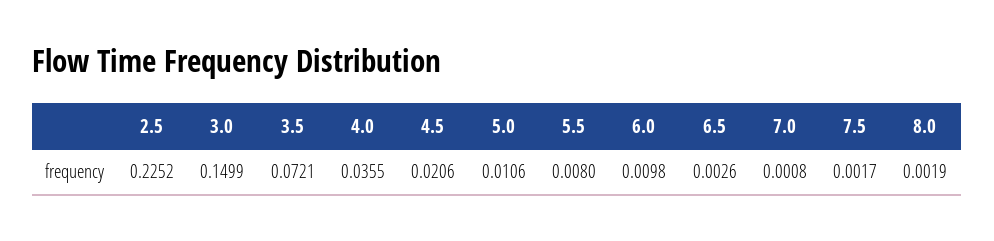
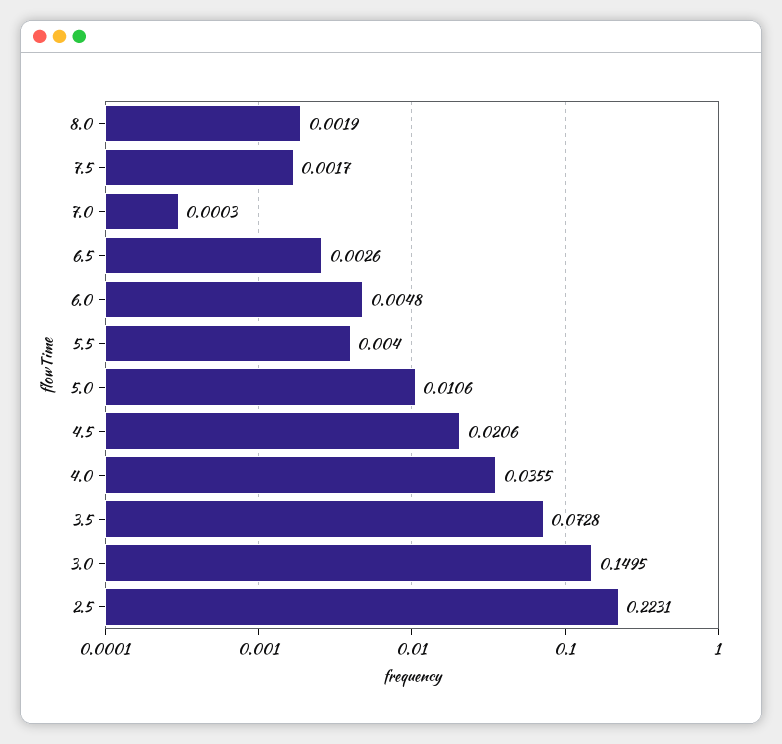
  {
-   "2.5": 0.2252,
+   "2.5": 0.2231,
-   "3.0": 0.1499,
+   "3.0": 0.1495,
-   "3.5": 0.0721,
+   "3.5": 0.0728,
    "4.0": 0.0355,
    "4.5": 0.0206,
    "5.0": 0.0106,
-   "5.5": 0.008,
+   "5.5": 0.004,
-   "6.0": 0.0098,
+   "6.0": 0.0048,
    "6.5": 0.0026,
-   "7.0": 0.0008,
+   "7.0": 0.0003,
    "7.5": 0.0017,
    "8.0": 0.0019
  }

